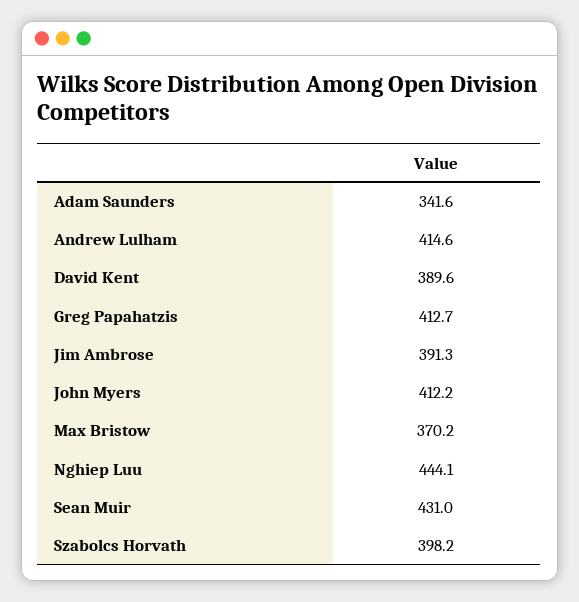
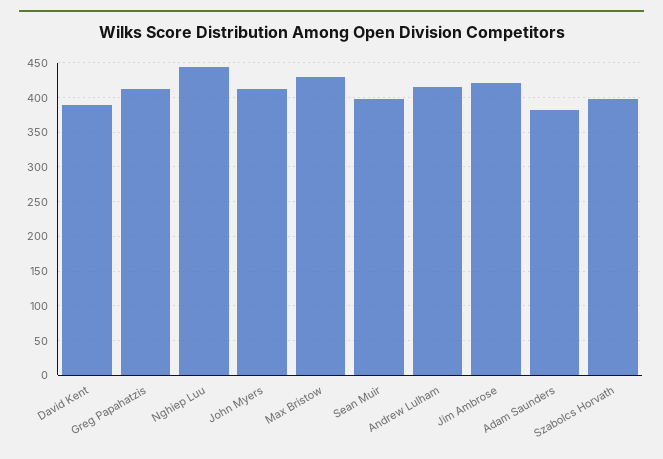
  {
-   "Adam Saunders": 341.6,
+   "Adam Saunders": 380,
    "Andrew Lulham": 414.6,
    "David Kent": 389.6,
    "Greg Papahatzis": 412.7,
-   "Jim Ambrose": 391.3,
+   "Jim Ambrose": 420,
    "John Myers": 412.2,
-   "Max Bristow": 370.2,
+   "Max Bristow": 430,
    "Nghiep Luu": 444.1,
-   "Sean Muir": 431,
+   "Sean Muir": 400,
    "Szabolcs Horvath": 398.2
  }

